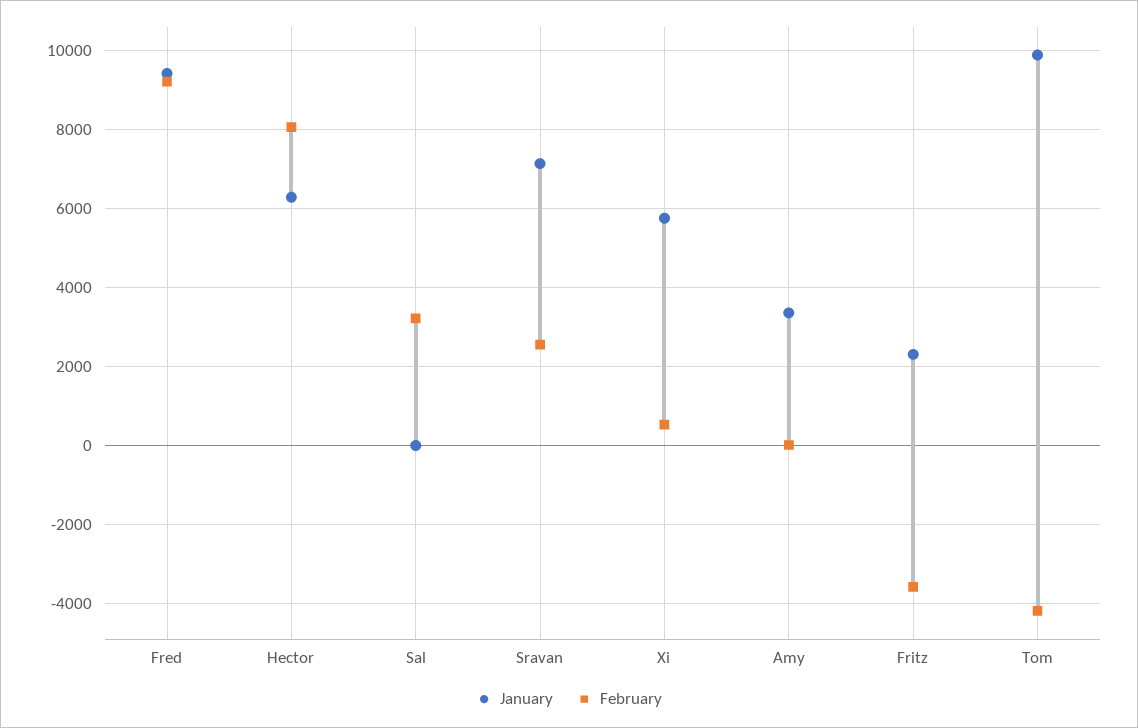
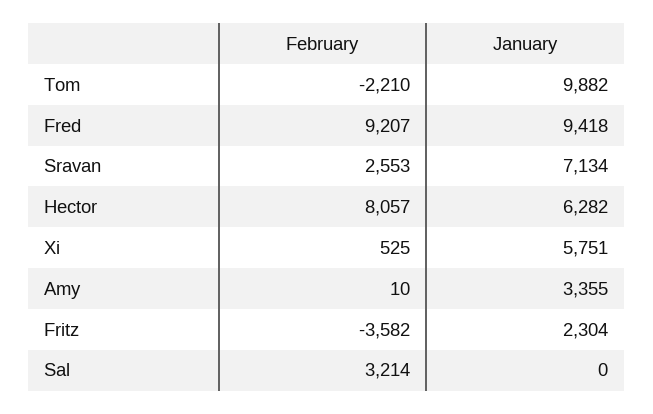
  {
    "January": {
      "Fred": 9418,
      "Hector": 6282,
      "Sal": 0,
      "Sravan": 7134,
      "Xi": 5751,
      "Amy": 3355,
      "Fritz": 2304,
      "Tom": 9882
    },
    "February": {
      "Fred": 9207,
      "Hector": 8057,
      "Sal": 3214,
      "Sravan": 2553,
      "Xi": 525,
      "Amy": 10,
      "Fritz": -3582,
-     "Tom": -4200
+     "Tom": -2210
    }
  }

